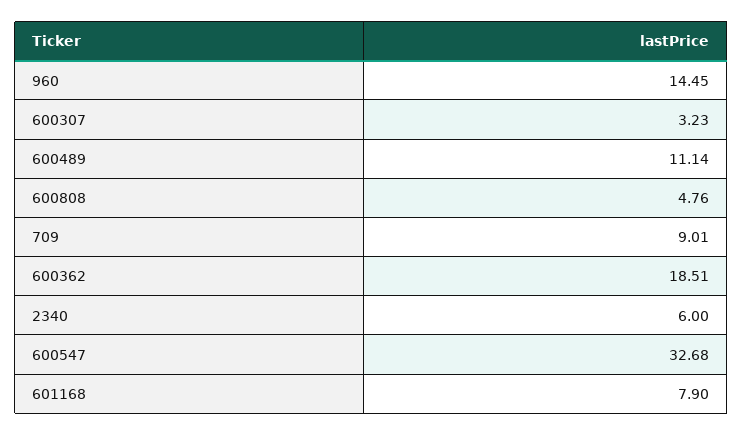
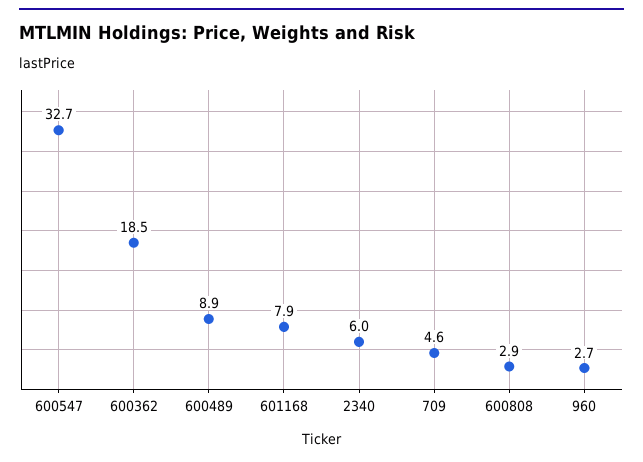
  {
-   "960": 14.45,
+   "960": 2.7,
-   "600307": 3.23,
-   "600489": 11.14,
+   "600489": 8.9,
-   "600808": 4.76,
+   "600808": 2.9,
-   "709": 9.01,
+   "709": 4.6,
    "600362": 18.51,
    "2340": 6,
    "600547": 32.68,
    "601168": 7.9
  }

